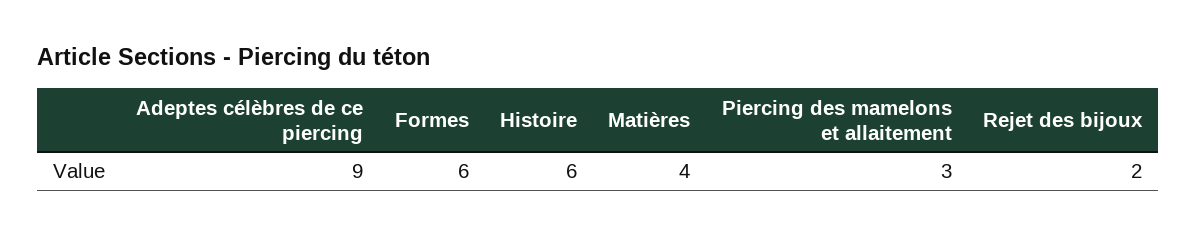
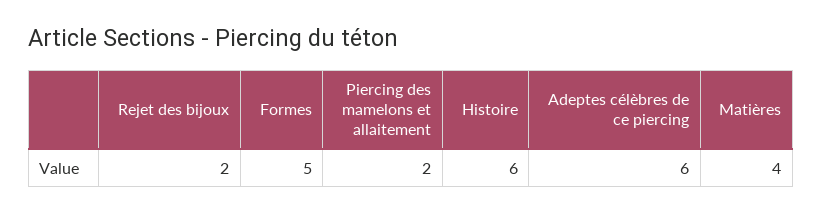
  {
-   "Adeptes célèbres de ce piercing": 9,
+   "Adeptes célèbres de ce piercing": 6,
-   "Formes": 6,
+   "Formes": 5,
    "Histoire": 6,
    "Matières": 4,
-   "Piercing des mamelons et allaitement": 3,
+   "Piercing des mamelons et allaitement": 2,
    "Rejet des bijoux": 2
  }

